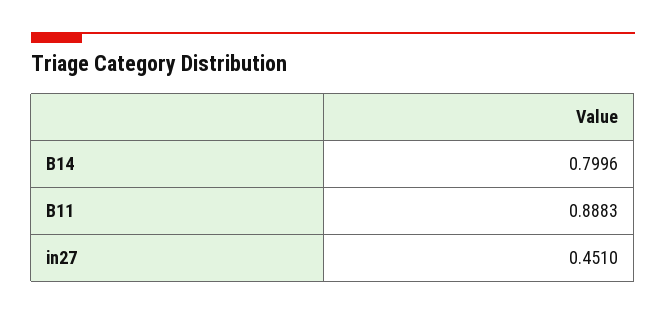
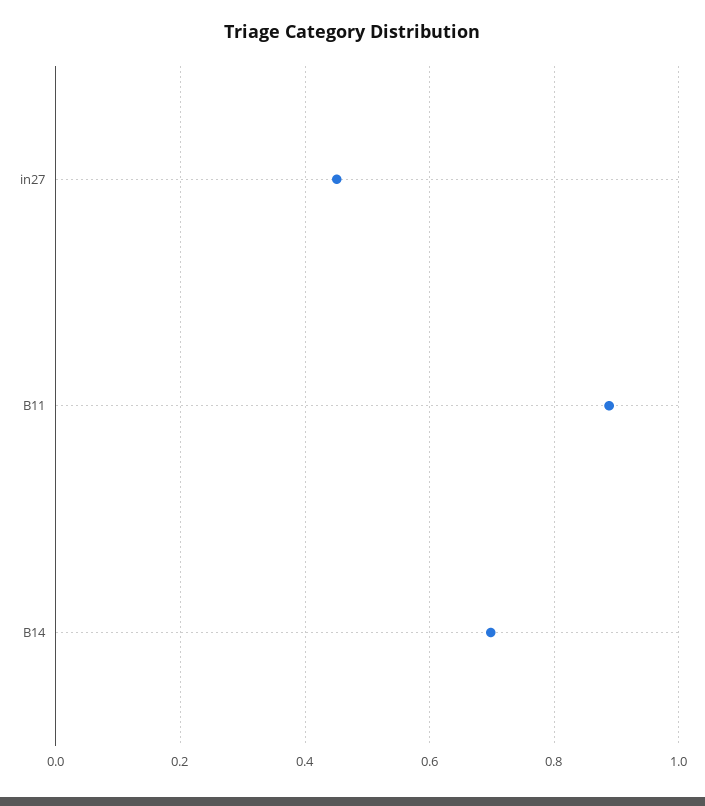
  {
-   "B14": 0.7996,
+   "B14": 0.7,
    "B11": 0.8883,
    "in27": 0.451
  }

